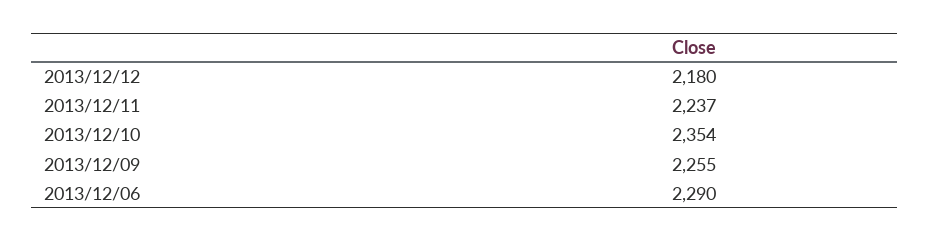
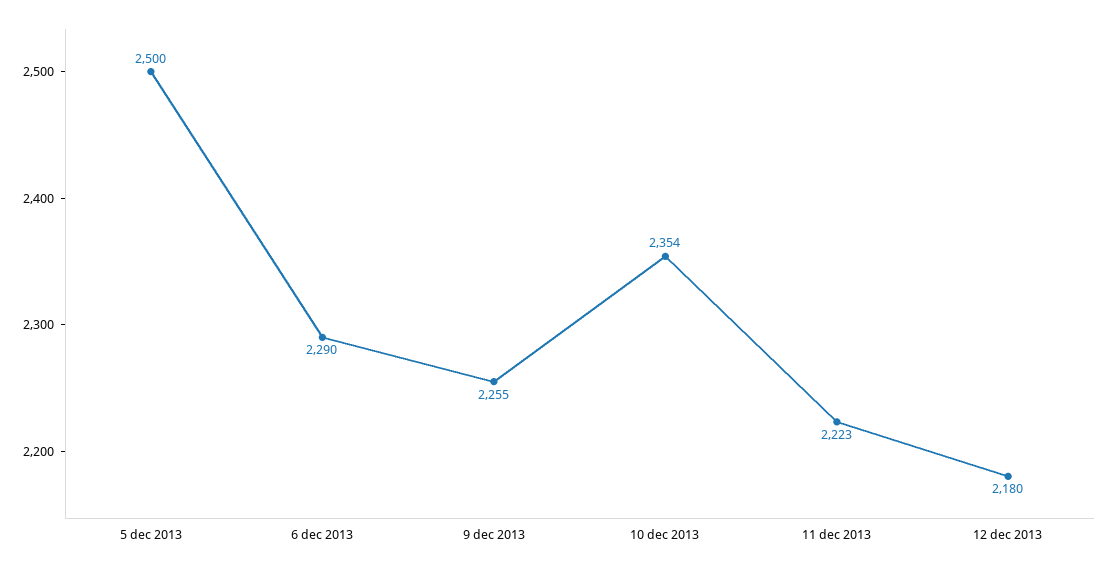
  {
    "2013/12/12": 2180,
-   "2013/12/11": 2237,
+   "2013/12/11": 2223,
    "2013/12/10": 2354,
    "2013/12/09": 2255,
-   "2013/12/06": 2290
+   "2013/12/06": 2290,
+   "5 dec 2013": 2500
  }

